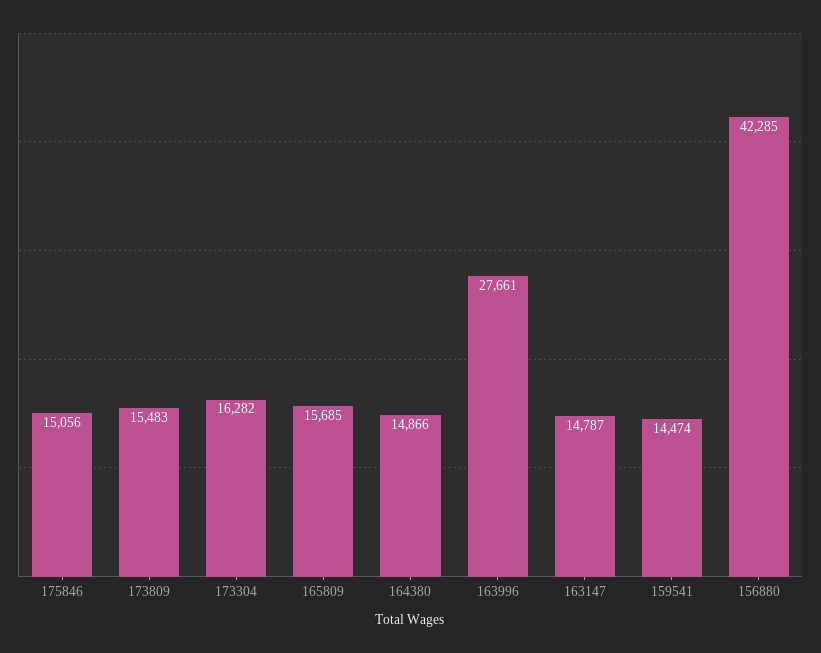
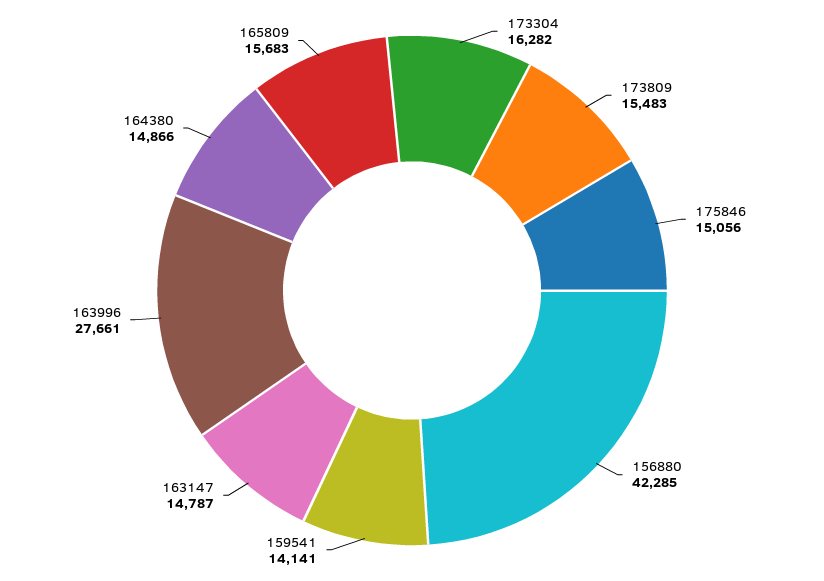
  {
    "175846": 15056,
    "173809": 15483,
    "173304": 16282,
-   "165809": 15685,
+   "165809": 15683,
    "164380": 14866,
    "163996": 27661,
    "163147": 14787,
-   "159541": 14474,
+   "159541": 14141,
    "156880": 42285
  }

